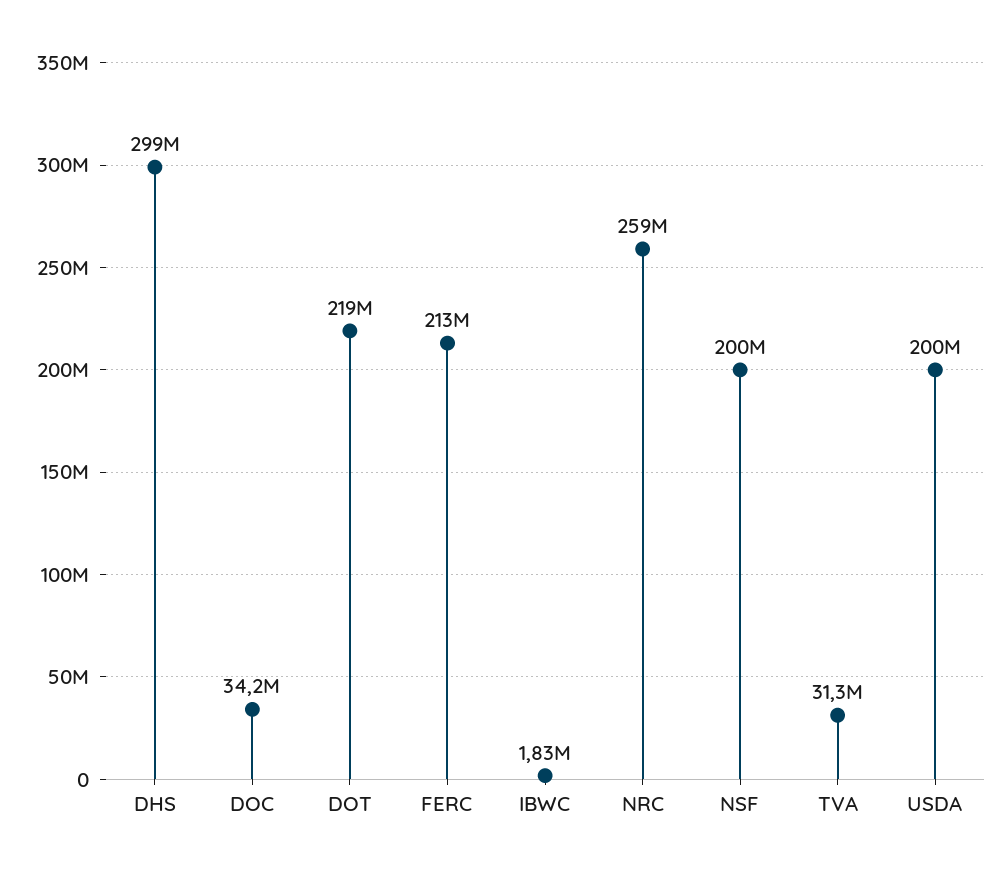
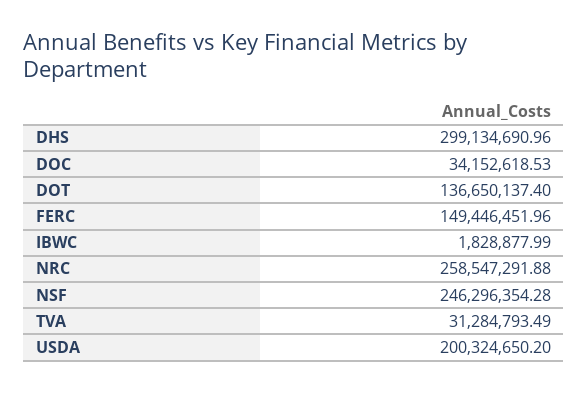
  {
    "DHS": 299134690.96,
    "DOC": 34152618.53,
-   "DOT": 219000000,
+   "DOT": 136650137.4,
-   "FERC": 213000000,
+   "FERC": 149446451.96,
    "IBWC": 1828877.99,
    "NRC": 258547291.88,
-   "NSF": 200000000,
+   "NSF": 246296354.28,
    "TVA": 31284793.49,
    "USDA": 200324650.2
  }

